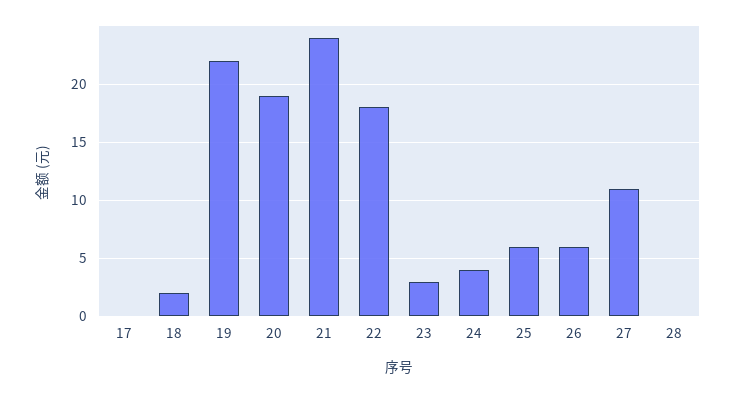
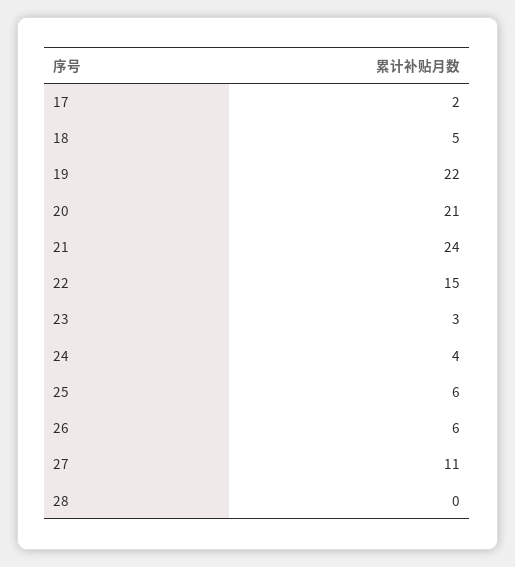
  {
-   "17": 0,
+   "17": 2,
-   "18": 2,
+   "18": 5,
    "19": 22,
-   "20": 19,
+   "20": 21,
    "21": 24,
-   "22": 18,
+   "22": 15,
    "23": 3,
    "24": 4,
    "25": 6,
    "26": 6,
    "27": 11,
    "28": 0
  }

